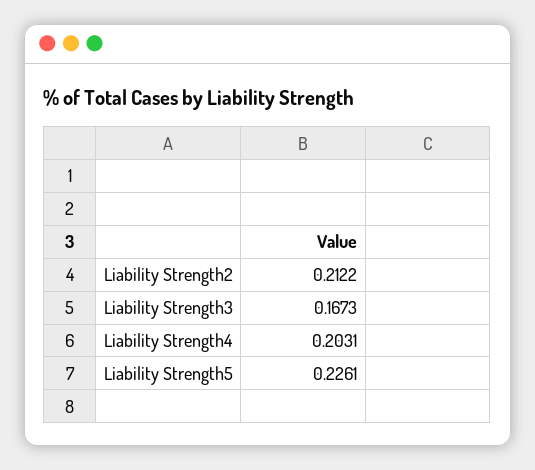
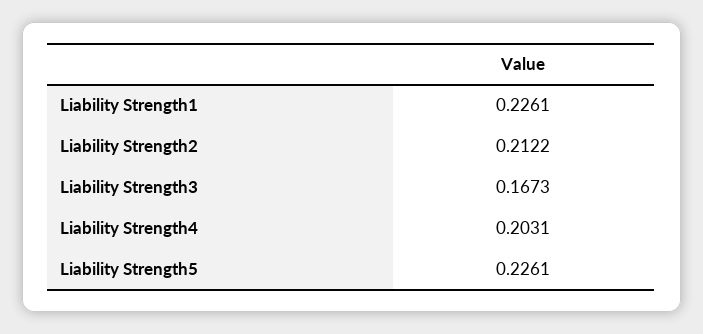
  {
    "Liability Strength2": 0.2122,
    "Liability Strength3": 0.1673,
    "Liability Strength4": 0.2031,
-   "Liability Strength5": 0.2261
+   "Liability Strength5": 0.2261,
+   "Liability Strength1": 0.2261
  }

